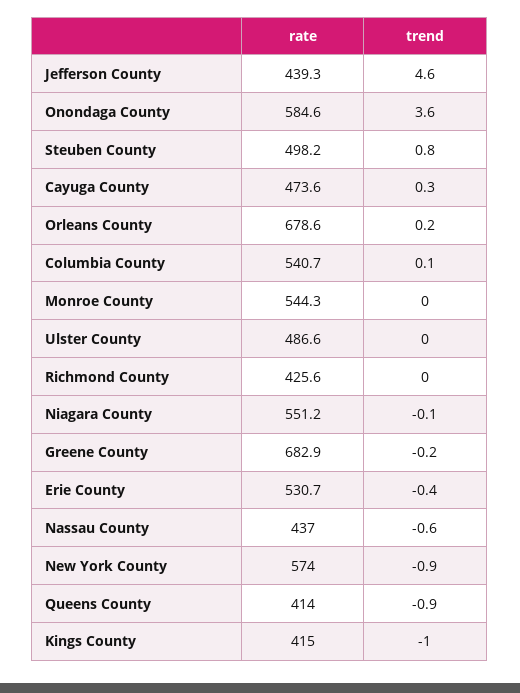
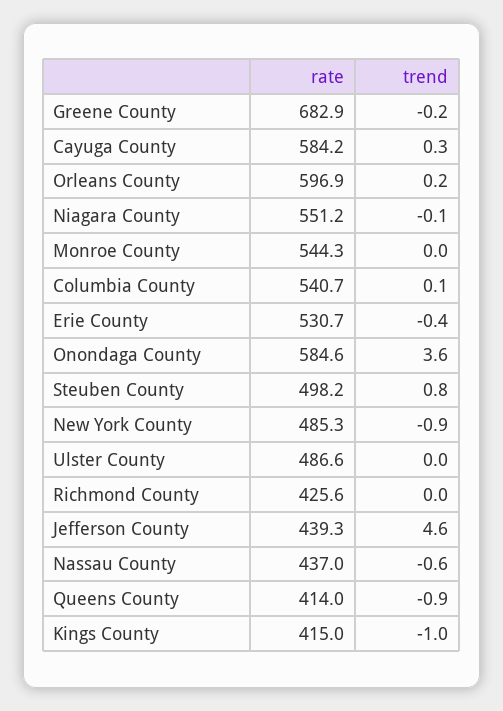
  {
    "rate": {
      "Jefferson County": 439.3,
      "Onondaga County": 584.6,
      "Steuben County": 498.2,
-     "Cayuga County": 473.6,
+     "Cayuga County": 584.2,
-     "Orleans County": 678.6,
+     "Orleans County": 596.9,
      "Columbia County": 540.7,
      "Monroe County": 544.3,
      "Ulster County": 486.6,
      "Richmond County": 425.6,
      "Niagara County": 551.2,
      "Greene County": 682.9,
      "Erie County": 530.7,
      "Nassau County": 437,
-     "New York County": 574,
+     "New York County": 485.3,
      "Queens County": 414,
      "Kings County": 415
    },
    "trend": {
      "Jefferson County": 4.6,
      "Onondaga County": 3.6,
      "Steuben County": 0.8,
      "Cayuga County": 0.3,
      "Orleans County": 0.2,
      "Columbia County": 0.1,
      "Monroe County": 0,
      "Ulster County": 0,
      "Richmond County": 0,
      "Niagara County": -0.1,
      "Greene County": -0.2,
      "Erie County": -0.4,
      "Nassau County": -0.6,
      "New York County": -0.9,
      "Queens County": -0.9,
      "Kings County": -1
    }
  }

